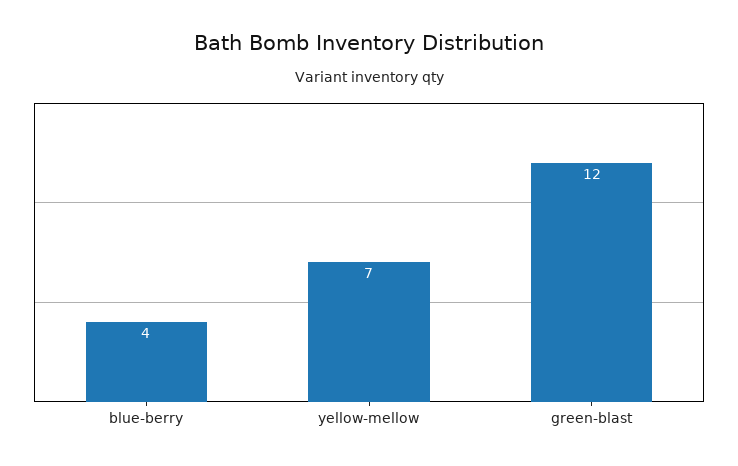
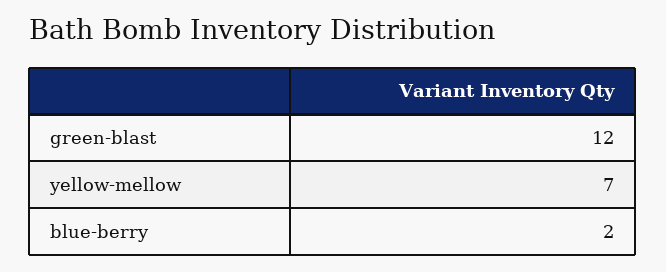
  {
-   "blue-berry": 4,
+   "blue-berry": 2,
    "yellow-mellow": 7,
    "green-blast": 12
  }

